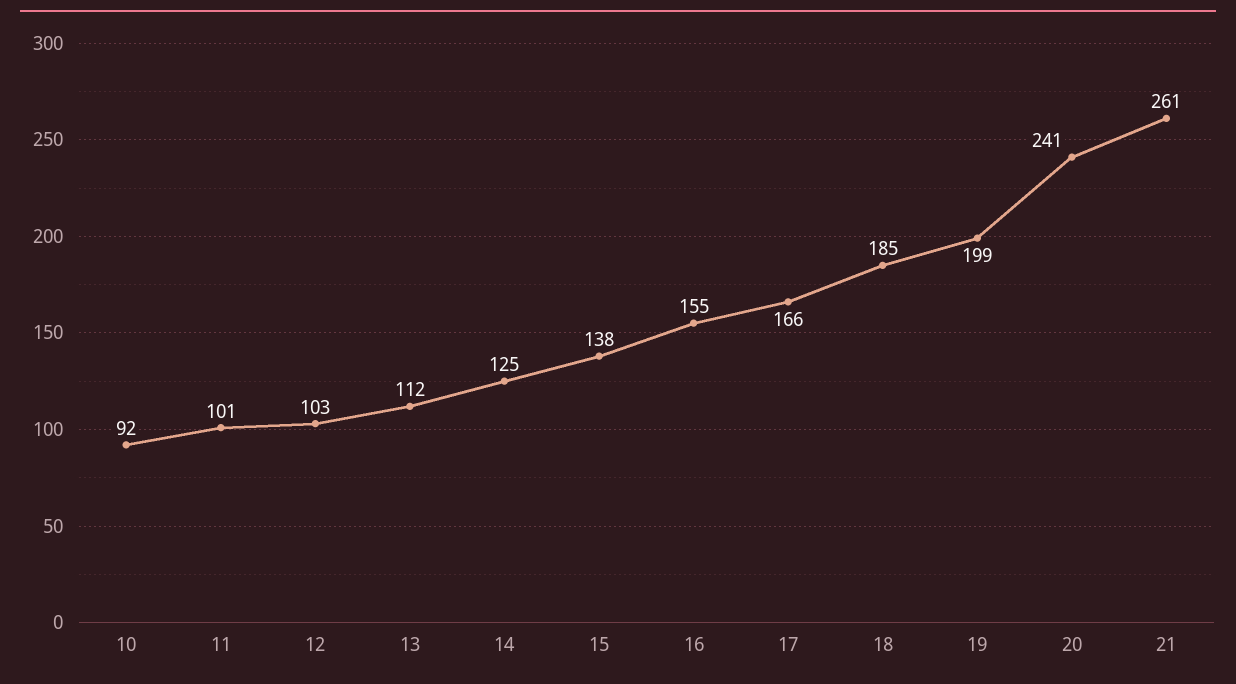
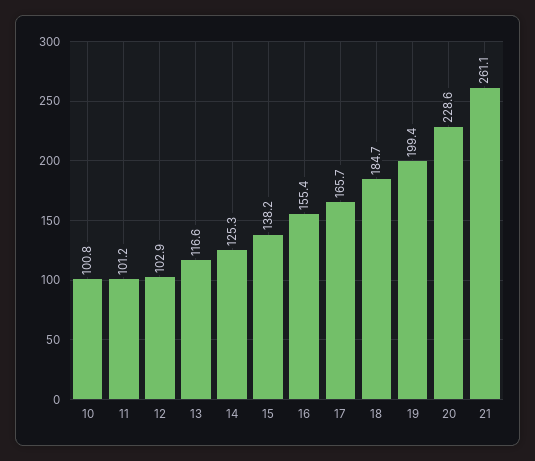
  {
-   "10": 92,
+   "10": 100.8,
    "11": 101.2,
    "12": 102.9,
-   "13": 112,
+   "13": 116.6,
    "14": 125.3,
    "15": 138.2,
    "16": 155.4,
    "17": 165.7,
    "18": 184.7,
    "19": 199.4,
-   "20": 241,
+   "20": 228.6,
    "21": 261.1
  }

